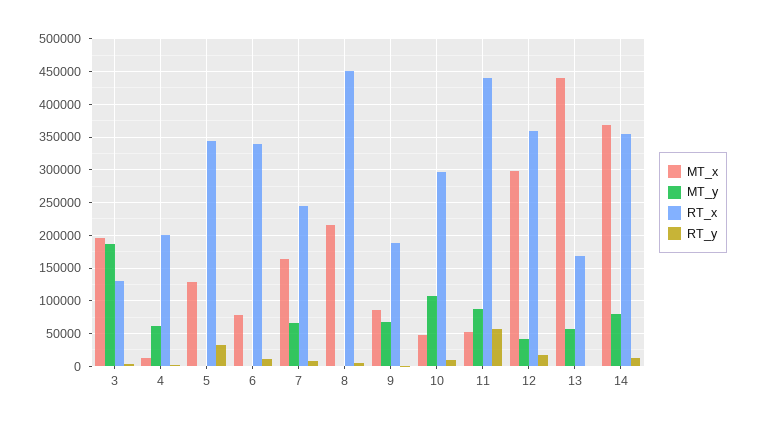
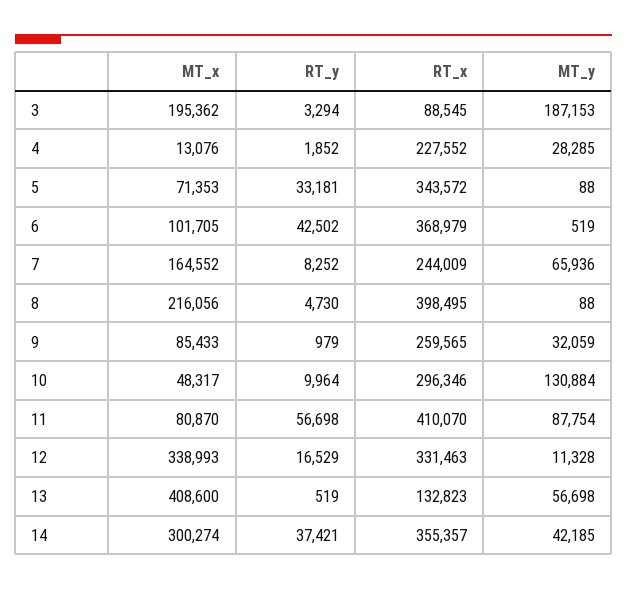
  {
    "MT_x": {
      "3": 195362,
      "4": 13076,
-     "5": 130000,
+     "5": 71353,
-     "6": 80000,
+     "6": 101705,
      "7": 164552,
      "8": 216056,
      "9": 85433,
      "10": 48317,
-     "11": 50000,
+     "11": 80870,
-     "12": 300000,
+     "12": 338993,
-     "13": 440000,
+     "13": 408600,
-     "14": 370000
+     "14": 300274
    },
    "MT_y": {
      "3": 187153,
-     "4": 60000,
+     "4": 28285,
      "5": 88,
      "6": 519,
      "7": 65936,
      "8": 88,
-     "9": 70000,
+     "9": 32059,
-     "10": 110000,
+     "10": 130884,
      "11": 87754,
-     "12": 40000,
+     "12": 11328,
      "13": 56698,
-     "14": 80000
+     "14": 42185
    },
    "RT_x": {
-     "3": 130000,
+     "3": 88545,
-     "4": 200000,
+     "4": 227552,
      "5": 343572,
-     "6": 340000,
+     "6": 368979,
      "7": 244009,
-     "8": 450000,
+     "8": 398495,
-     "9": 190000,
+     "9": 259565,
      "10": 296346,
-     "11": 440000,
+     "11": 410070,
-     "12": 360000,
+     "12": 331463,
-     "13": 170000,
+     "13": 132823,
      "14": 355357
    },
    "RT_y": {
      "3": 3294,
      "4": 1852,
      "5": 33181,
-     "6": 10000,
+     "6": 42502,
      "7": 8252,
      "8": 4730,
      "9": 979,
      "10": 9964,
      "11": 56698,
      "12": 16529,
      "13": 519,
-     "14": 10000
+     "14": 37421
    }
  }

